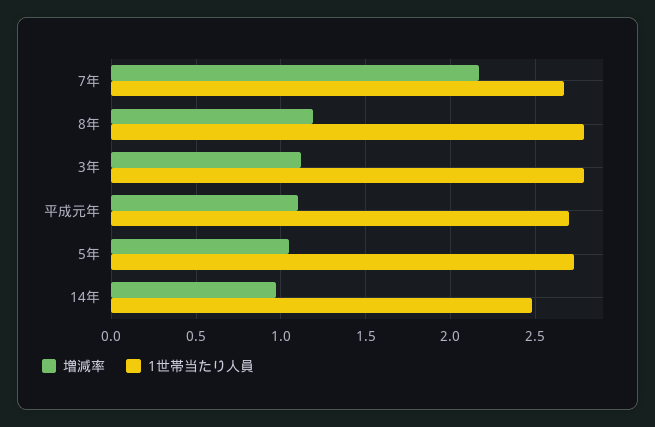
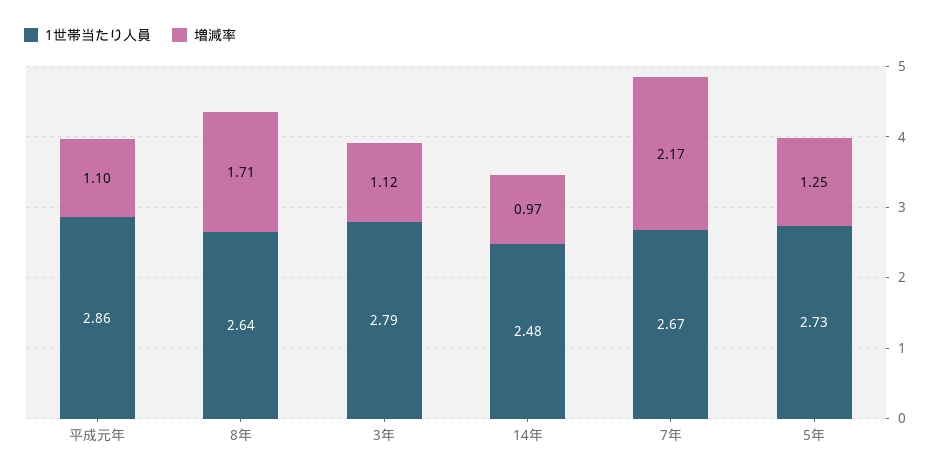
  {
    "増減率": {
      "7年": 2.17,
-     "8年": 1.2,
+     "8年": 1.71,
      "3年": 1.12,
      "平成元年": 1.1,
-     "5年": 1.05,
+     "5年": 1.25,
      "14年": 0.97
    },
    "1世帯当たり人員": {
      "7年": 2.67,
-     "8年": 2.8,
+     "8年": 2.64,
      "3年": 2.79,
-     "平成元年": 2.7,
+     "平成元年": 2.86,
      "5年": 2.73,
      "14年": 2.48
    }
  }

